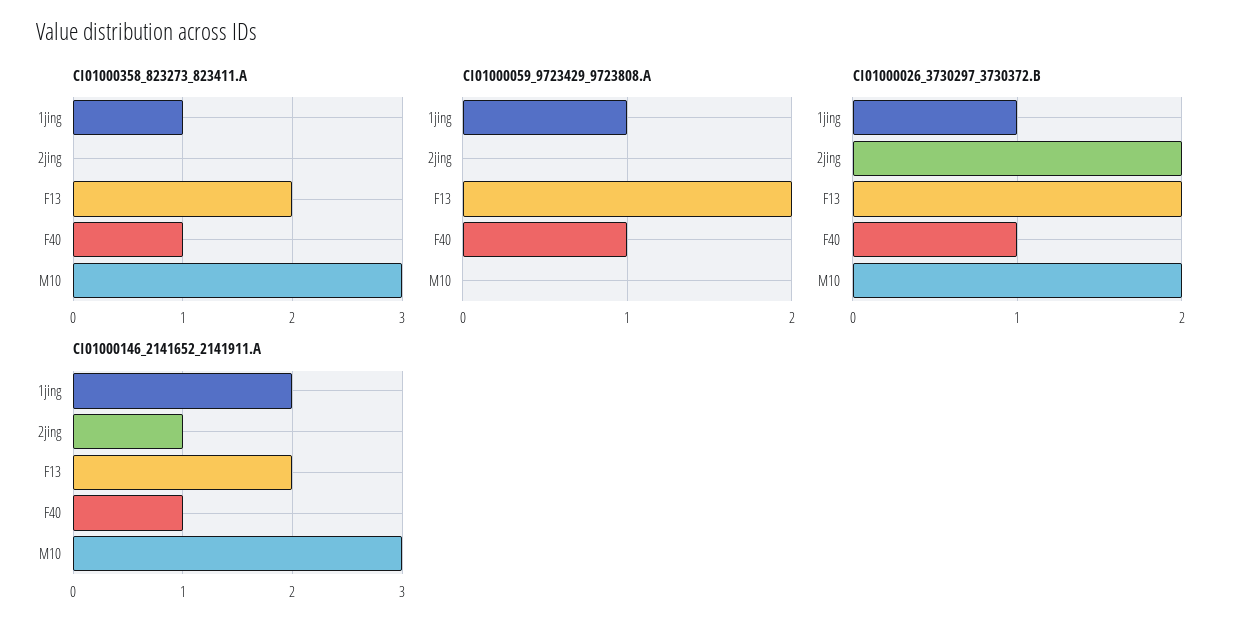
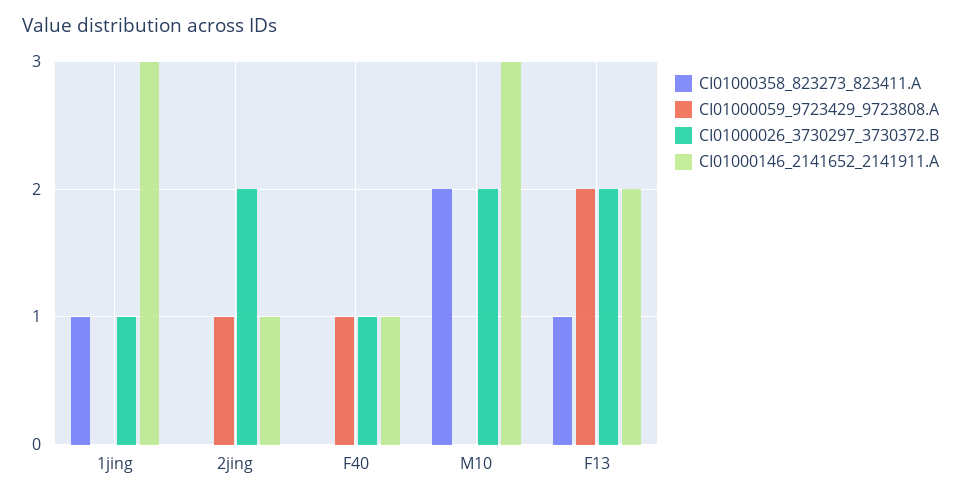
  {
    "CI01000358_823273_823411.A": {
      "1jing": 1,
      "2jing": 0,
-     "F13": 2,
+     "F13": 1,
-     "F40": 1,
+     "F40": 0,
-     "M10": 3
+     "M10": 2
    },
    "CI01000059_9723429_9723808.A": {
-     "1jing": 1,
+     "1jing": 0,
-     "2jing": 0,
+     "2jing": 1,
      "F13": 2,
      "F40": 1,
      "M10": 0
    },
    "CI01000026_3730297_3730372.B": {
      "1jing": 1,
      "2jing": 2,
      "F13": 2,
      "F40": 1,
      "M10": 2
    },
    "CI01000146_2141652_2141911.A": {
-     "1jing": 2,
+     "1jing": 3,
      "2jing": 1,
      "F13": 2,
      "F40": 1,
      "M10": 3
    }
  }

